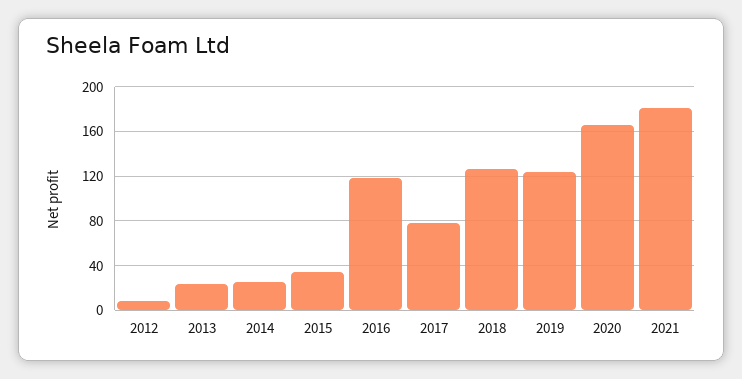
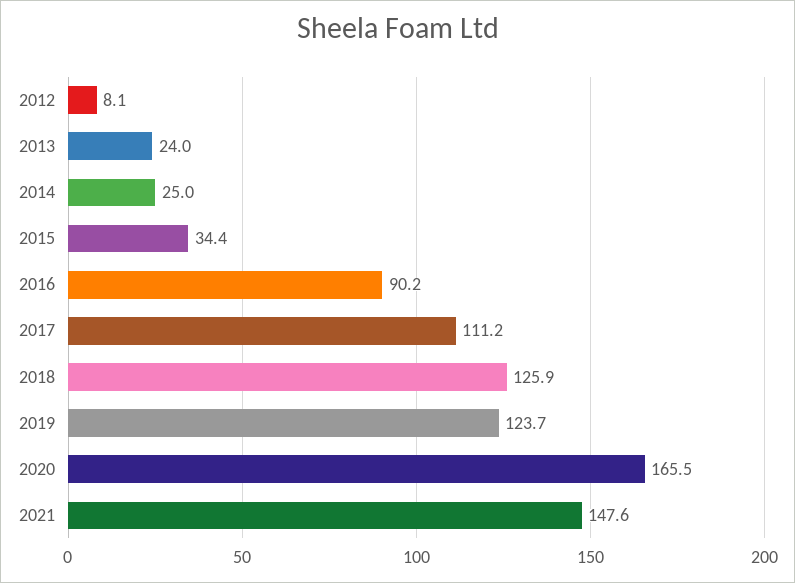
  {
    "2012": 8.1,
    "2013": 24,
    "2014": 25,
    "2015": 34.4,
-   "2016": 120,
+   "2016": 90.2,
-   "2017": 80,
+   "2017": 111.2,
    "2018": 125.9,
    "2019": 123.7,
    "2020": 165.5,
-   "2021": 180
+   "2021": 147.6
  }

